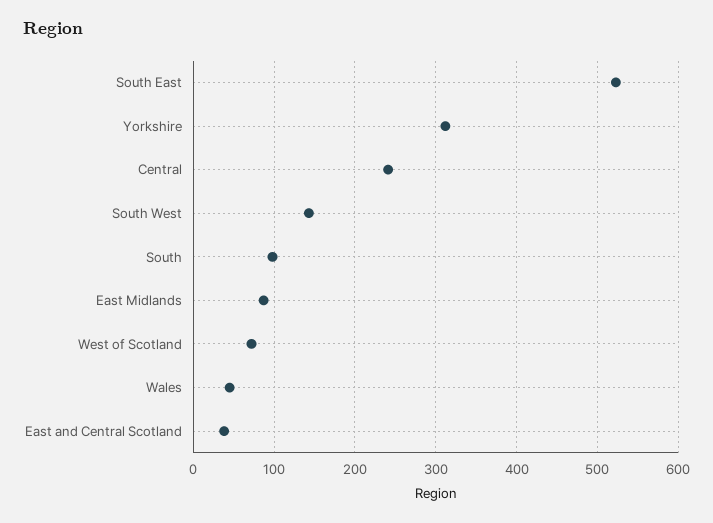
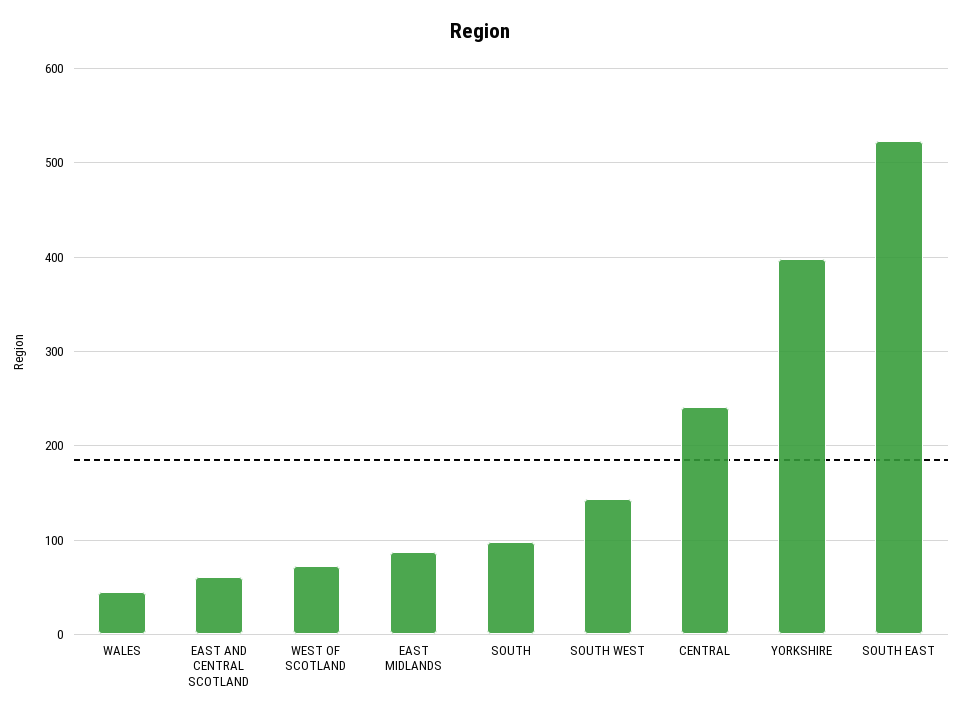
  {
    "South East": 520,
-   "Yorkshire": 310,
+   "Yorkshire": 400,
    "Central": 240,
    "South West": 140,
    "South": 100,
    "East Midlands": 90,
    "West of Scotland": 70,
    "Wales": 50,
-   "East and Central Scotland": 40
+   "East and Central Scotland": 60
  }

